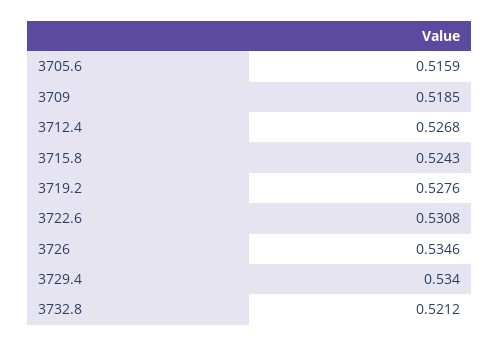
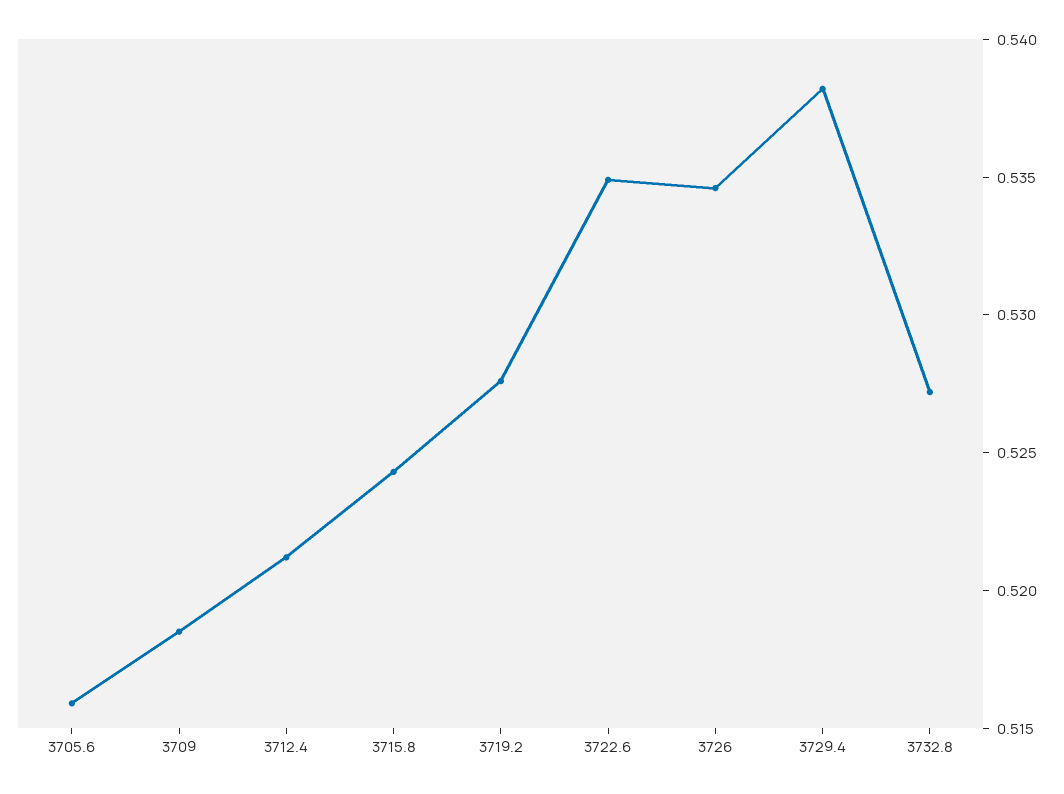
  {
    "3705.6": 0.5159,
    "3709": 0.5185,
-   "3712.4": 0.5268,
+   "3712.4": 0.521,
    "3715.8": 0.5243,
    "3719.2": 0.5276,
-   "3722.6": 0.5308,
+   "3722.6": 0.535,
    "3726": 0.5346,
-   "3729.4": 0.534,
+   "3729.4": 0.538,
-   "3732.8": 0.5212
+   "3732.8": 0.527
  }

